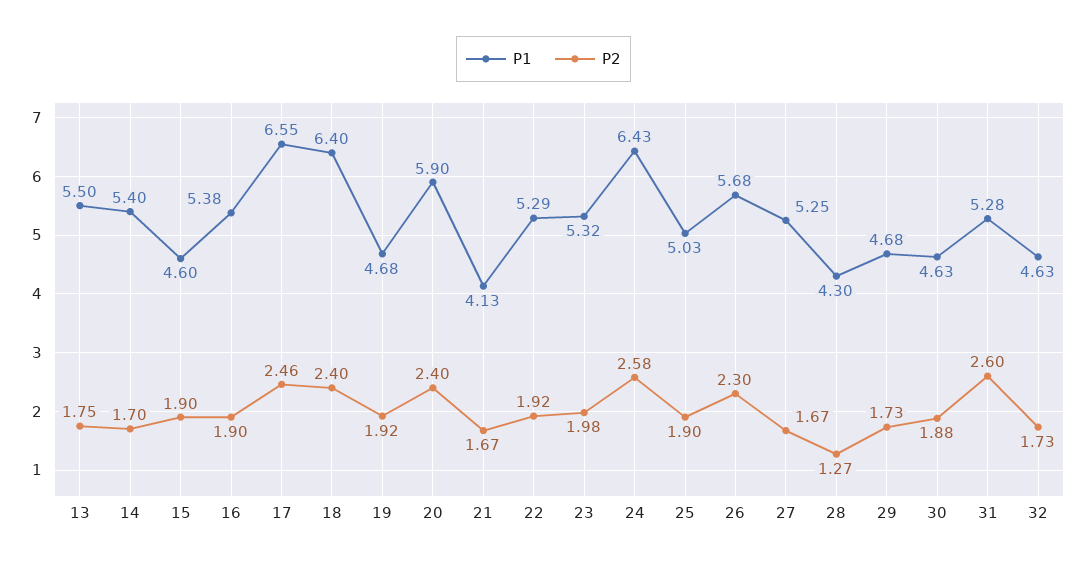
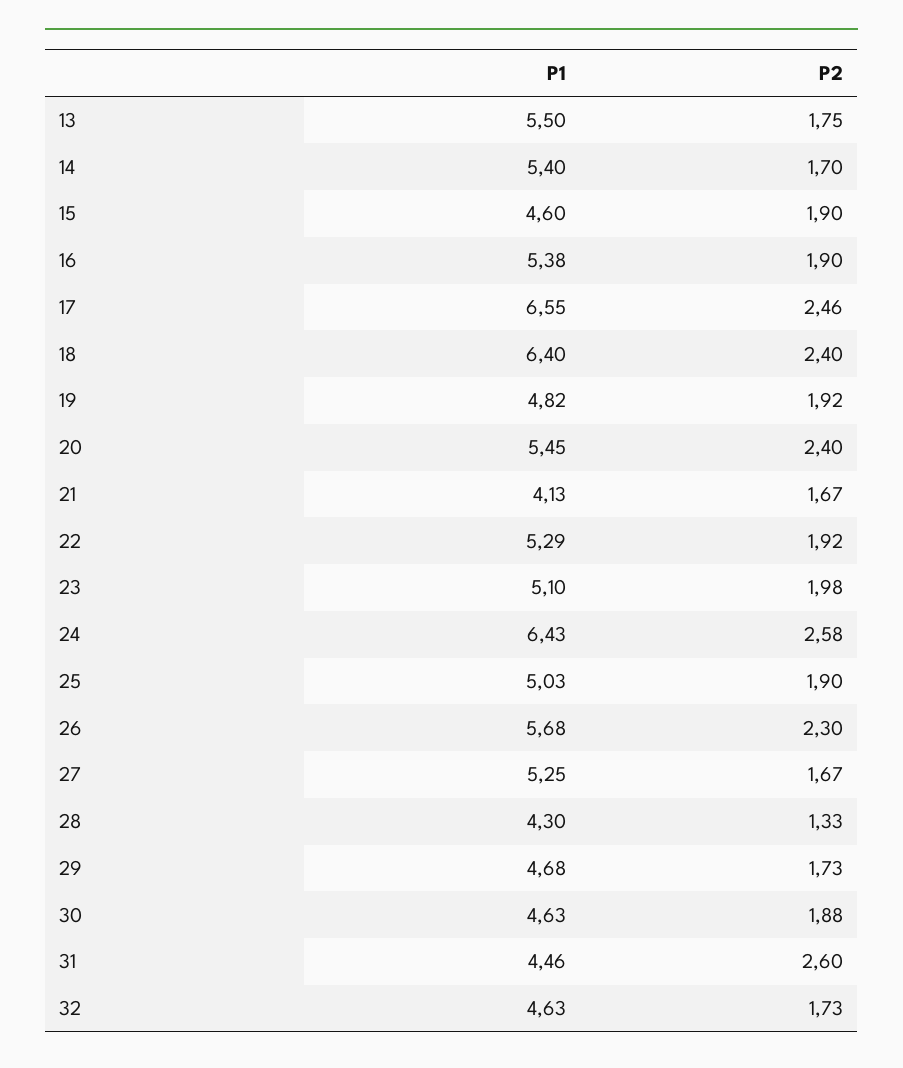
  {
    "P1": {
      "13": 5.5,
      "14": 5.4,
      "15": 4.6,
      "16": 5.38,
      "17": 6.55,
      "18": 6.4,
-     "19": 4.68,
+     "19": 4.82,
-     "20": 5.9,
+     "20": 5.45,
      "21": 4.13,
      "22": 5.29,
-     "23": 5.32,
+     "23": 5.1,
      "24": 6.43,
      "25": 5.03,
      "26": 5.68,
      "27": 5.25,
      "28": 4.3,
      "29": 4.68,
      "30": 4.63,
-     "31": 5.28,
+     "31": 4.46,
      "32": 4.63
    },
    "P2": {
      "13": 1.75,
      "14": 1.7,
      "15": 1.9,
      "16": 1.9,
      "17": 2.46,
      "18": 2.4,
      "19": 1.92,
      "20": 2.4,
      "21": 1.67,
      "22": 1.92,
      "23": 1.98,
      "24": 2.58,
      "25": 1.9,
      "26": 2.3,
      "27": 1.67,
-     "28": 1.27,
+     "28": 1.33,
      "29": 1.73,
      "30": 1.88,
      "31": 2.6,
      "32": 1.73
    }
  }

